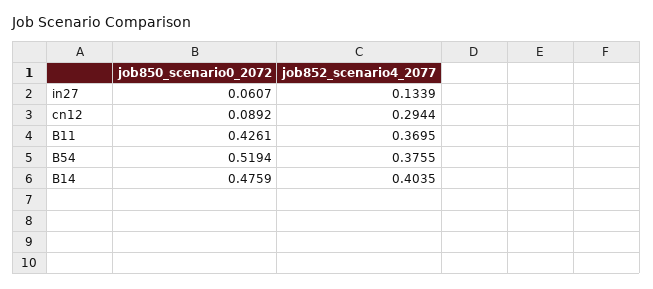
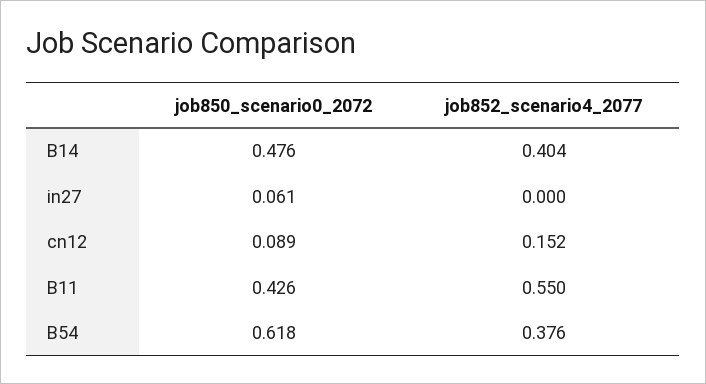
  {
    "job850_scenario0_2072": {
      "in27": 0.0607,
      "cn12": 0.0892,
      "B11": 0.4261,
-     "B54": 0.5194,
+     "B54": 0.618,
      "B14": 0.4759
    },
    "job852_scenario4_2077": {
-     "in27": 0.1339,
+     "in27": 0,
-     "cn12": 0.2944,
+     "cn12": 0.152,
-     "B11": 0.3695,
+     "B11": 0.55,
      "B54": 0.3755,
      "B14": 0.4035
    }
  }

